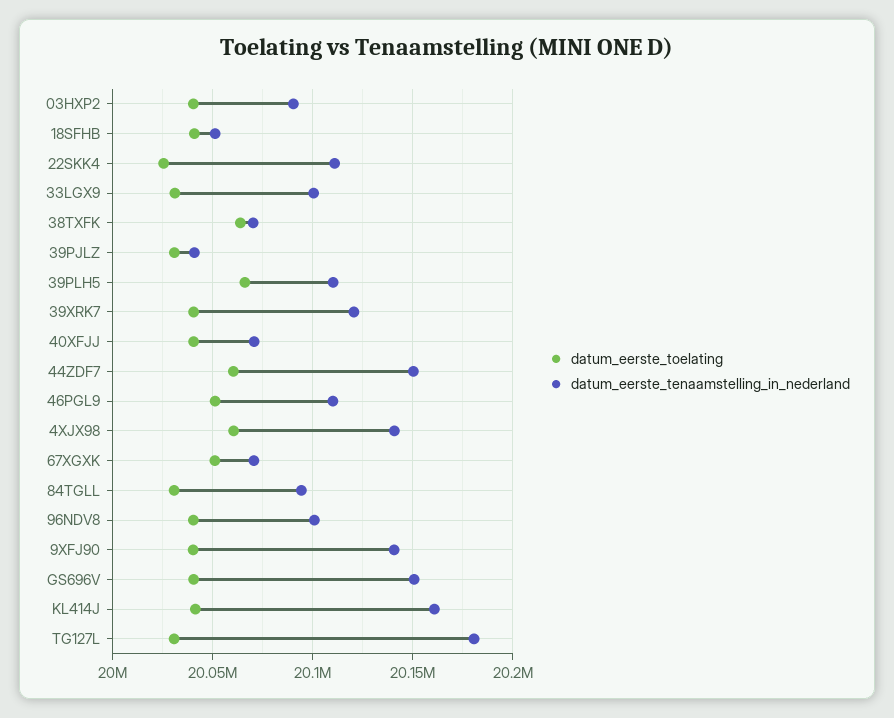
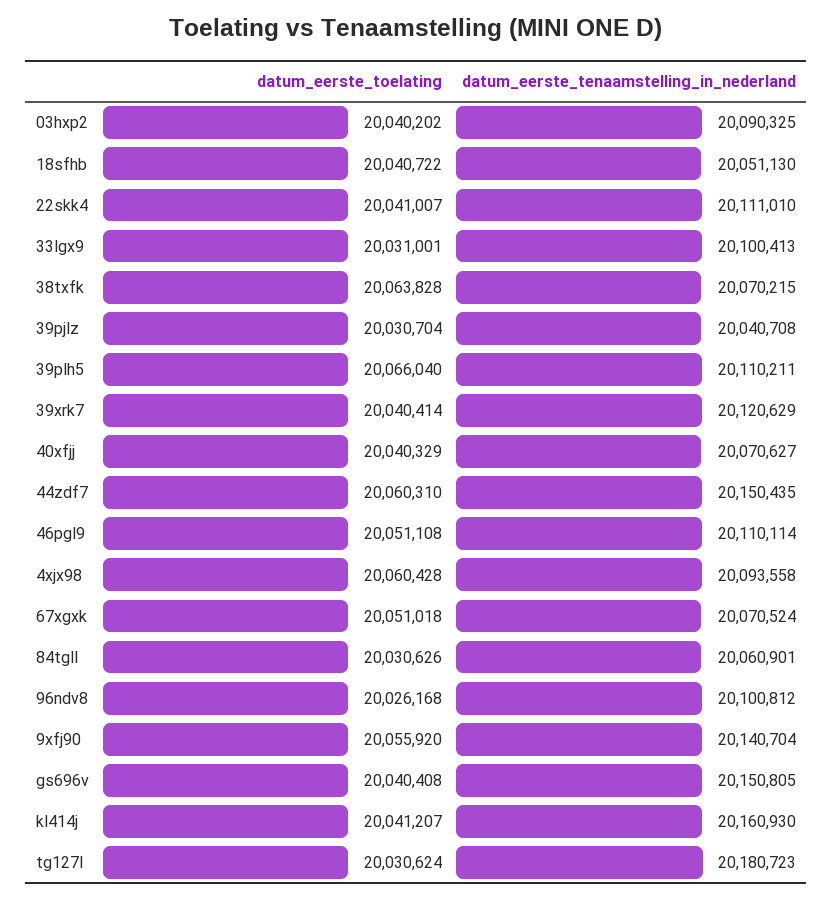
  {
    "datum_eerste_toelating": {
      "03HXP2": 20040202,
      "18SFHB": 20040722,
-     "22SKK4": 20025000,
+     "22SKK4": 20041007,
      "33LGX9": 20031001,
      "38TXFK": 20063828,
      "39PJLZ": 20030704,
      "39PLH5": 20066040,
      "39XRK7": 20040414,
      "40XFJJ": 20040329,
      "44ZDF7": 20060310,
      "46PGL9": 20051108,
      "4XJX98": 20060428,
      "67XGXK": 20051018,
      "84TGLL": 20030626,
-     "96NDV8": 20040000,
+     "96NDV8": 20026168,
-     "9XFJ90": 20040000,
+     "9XFJ90": 20055920,
      "GS696V": 20040408,
      "KL414J": 20041207,
      "TG127L": 20030624
    },
    "datum_eerste_tenaamstelling_in_nederland": {
      "03HXP2": 20090325,
      "18SFHB": 20051130,
      "22SKK4": 20111010,
      "33LGX9": 20100413,
      "38TXFK": 20070215,
      "39PJLZ": 20040708,
      "39PLH5": 20110211,
      "39XRK7": 20120629,
      "40XFJJ": 20070627,
      "44ZDF7": 20150435,
      "46PGL9": 20110114,
-     "4XJX98": 20140000,
+     "4XJX98": 20093558,
      "67XGXK": 20070524,
-     "84TGLL": 20095000,
+     "84TGLL": 20060901,
      "96NDV8": 20100812,
      "9XFJ90": 20140704,
      "GS696V": 20150805,
      "KL414J": 20160930,
      "TG127L": 20180723
    }
  }

